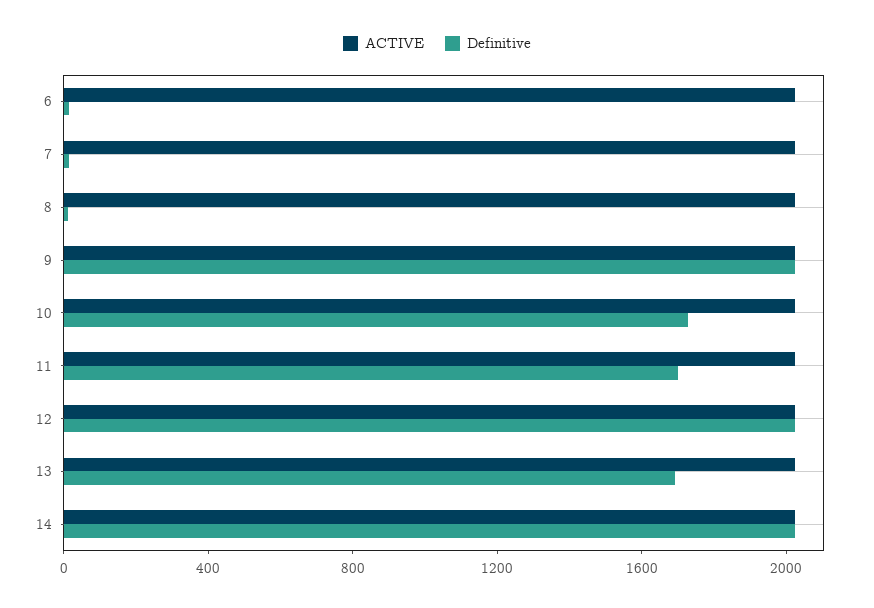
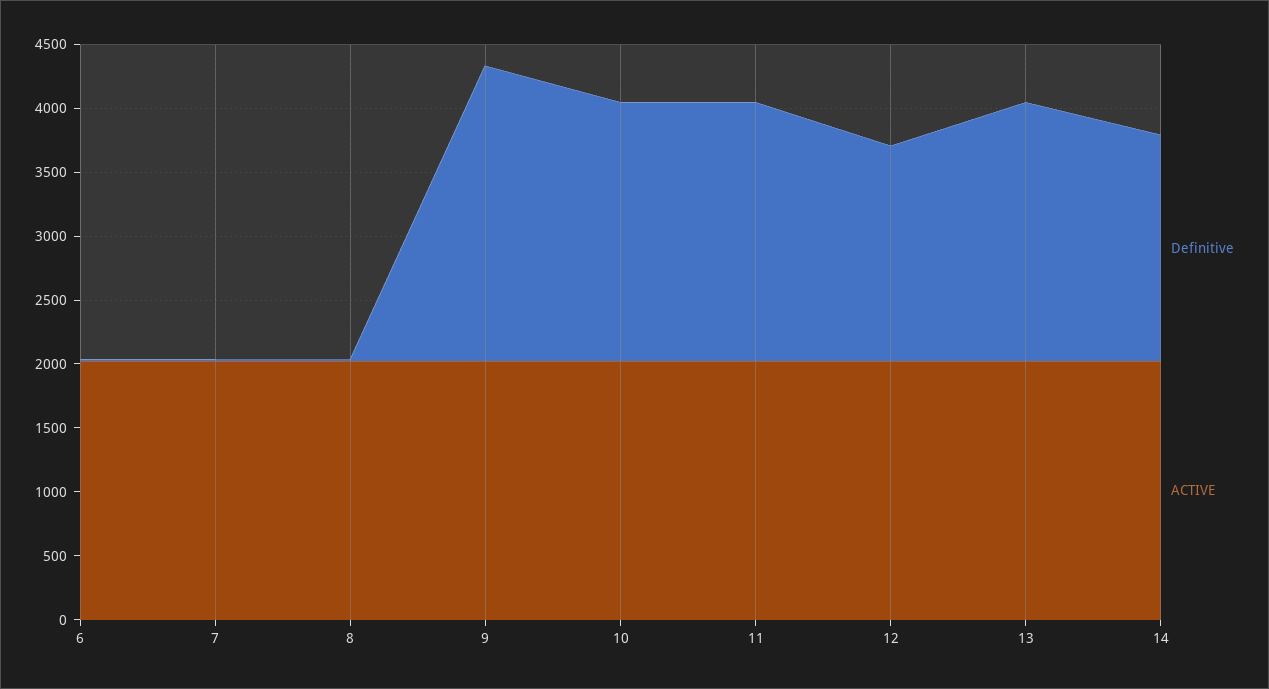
  {
    "ACTIVE": {
      "6": 2000,
      "7": 2000,
      "8": 2000,
      "9": 2000,
      "10": 2000,
      "11": 2000,
      "12": 2000,
      "13": 2000,
      "14": 2000
    },
    "Definitive": {
      "6": 0,
      "7": 0,
      "8": 0,
-     "9": 2000,
+     "9": 2300,
-     "10": 1700,
+     "10": 2000,
-     "11": 1700,
+     "11": 2000,
-     "12": 2000,
+     "12": 1700,
-     "13": 1700,
+     "13": 2000,
-     "14": 2000
+     "14": 1800
    }
  }

